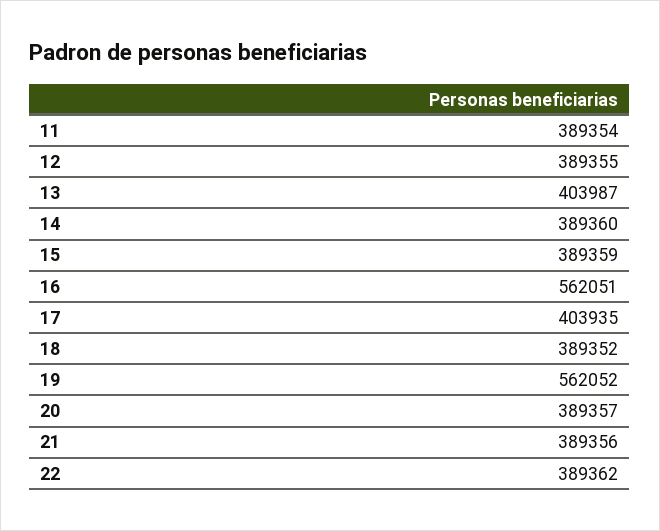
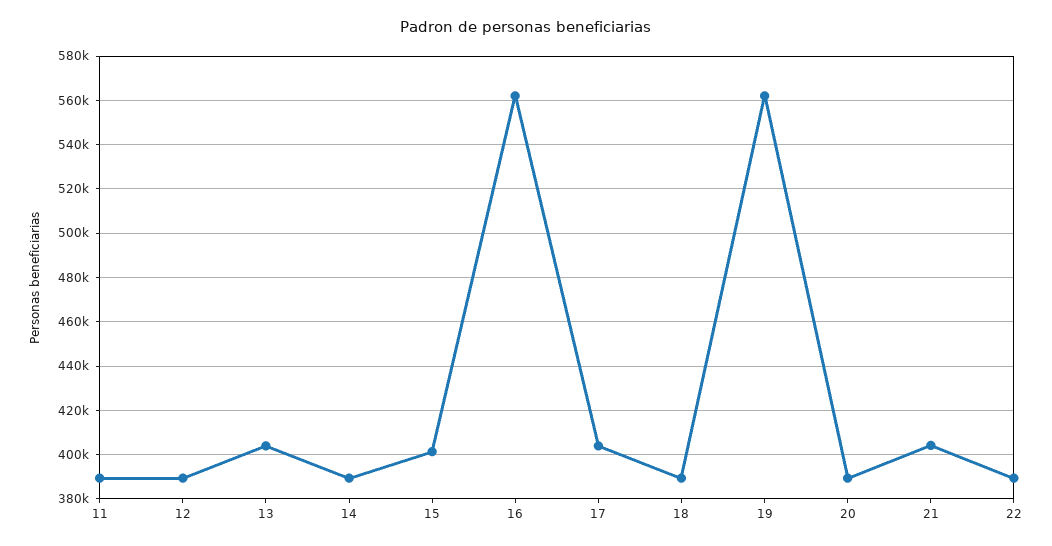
  {
    "11": 389354,
    "12": 389355,
    "13": 403987,
    "14": 389360,
-   "15": 389359,
+   "15": 400000,
    "16": 562051,
    "17": 403935,
    "18": 389352,
    "19": 562052,
    "20": 389357,
-   "21": 389356,
+   "21": 405000,
    "22": 389362
  }

